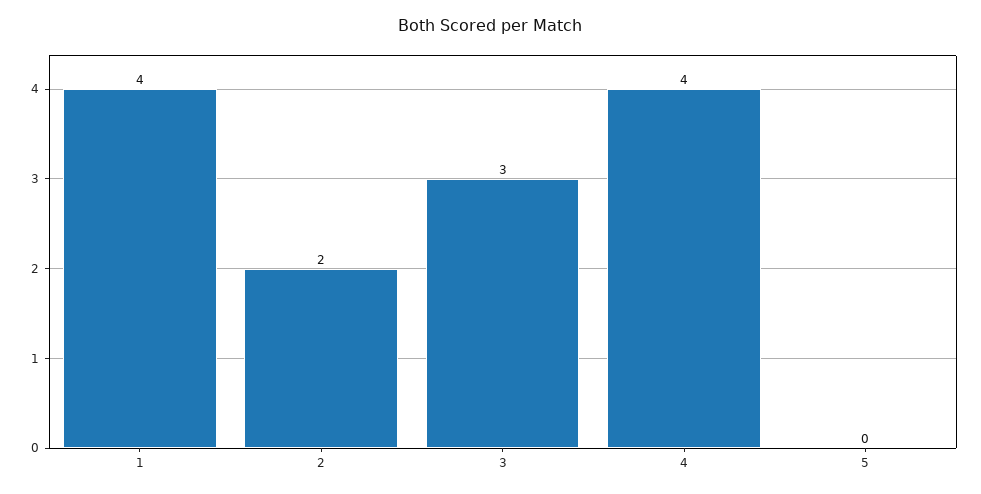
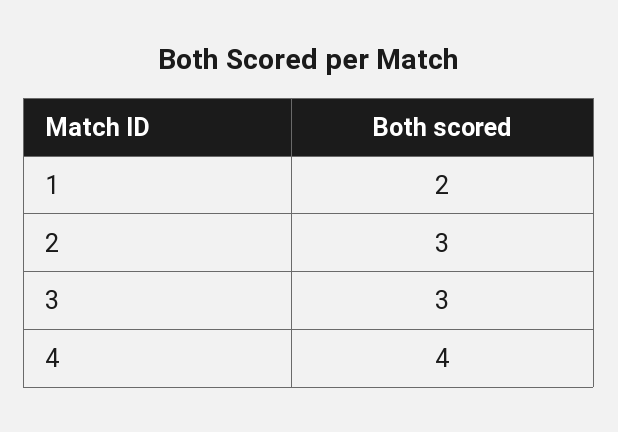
  {
-   "1": 4,
+   "1": 2,
-   "2": 2,
+   "2": 3,
    "3": 3,
-   "4": 4,
+   "4": 4
-   "5": 0
  }

